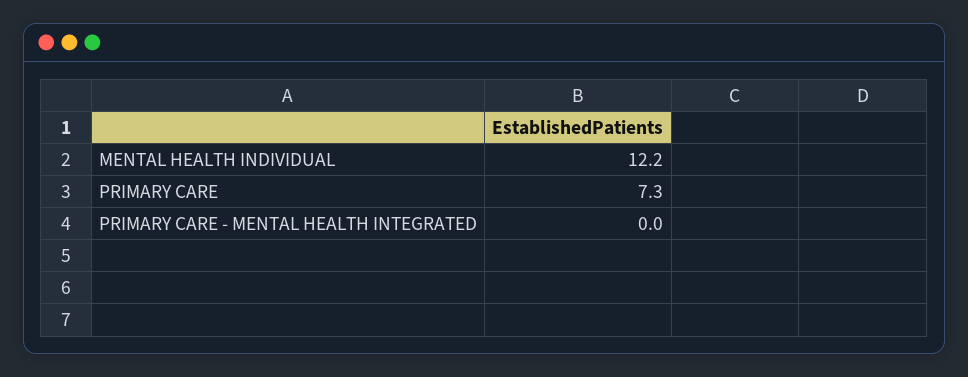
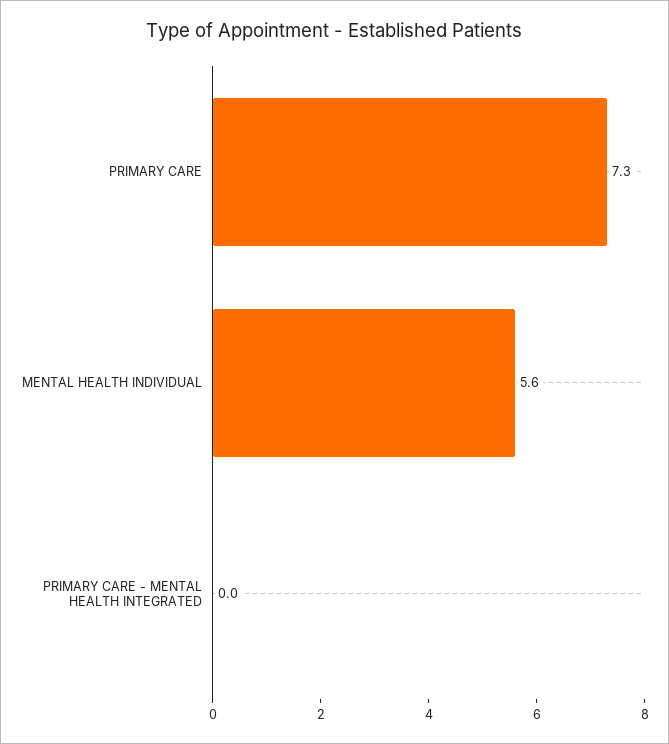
  {
-   "MENTAL HEALTH INDIVIDUAL": 12.2,
+   "MENTAL HEALTH INDIVIDUAL": 5.6,
    "PRIMARY CARE": 7.3,
    "PRIMARY CARE - MENTAL HEALTH INTEGRATED": 0
  }

